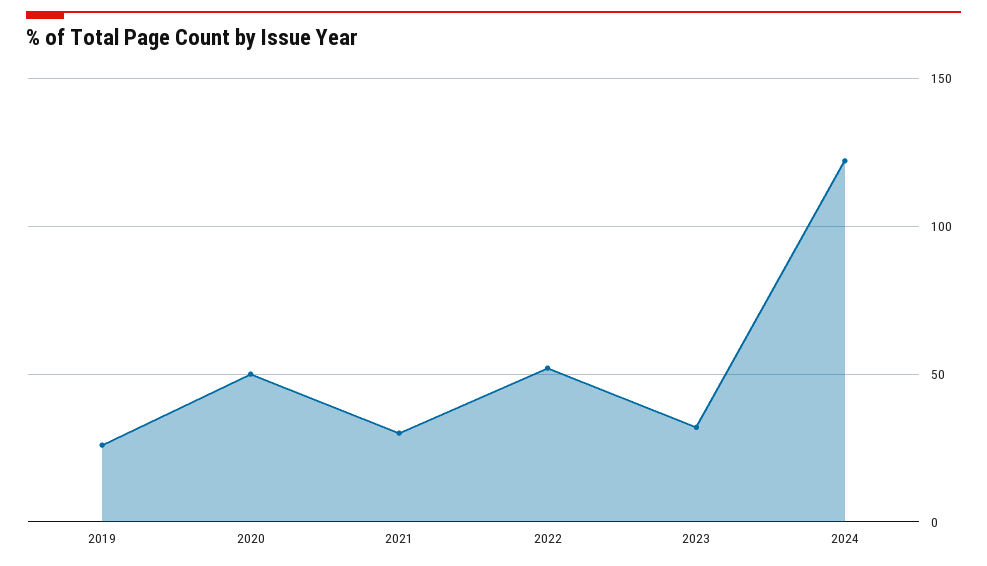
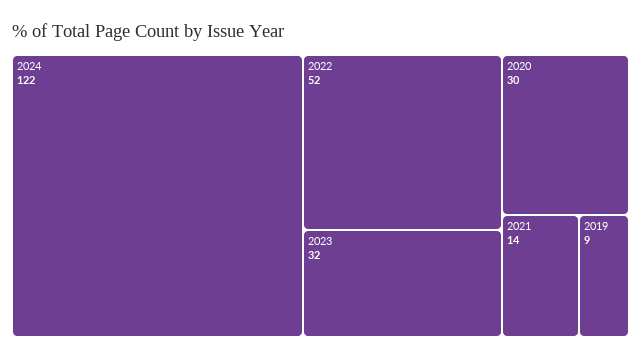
  {
-   "2019": 25,
+   "2019": 9,
-   "2020": 50,
+   "2020": 30,
-   "2021": 30,
+   "2021": 14,
    "2022": 52,
    "2023": 32,
    "2024": 122
  }

